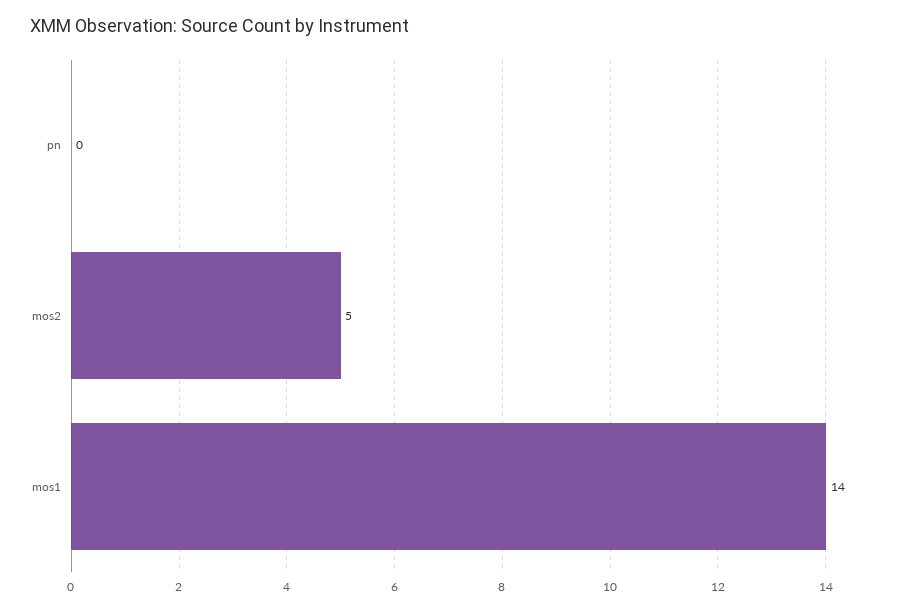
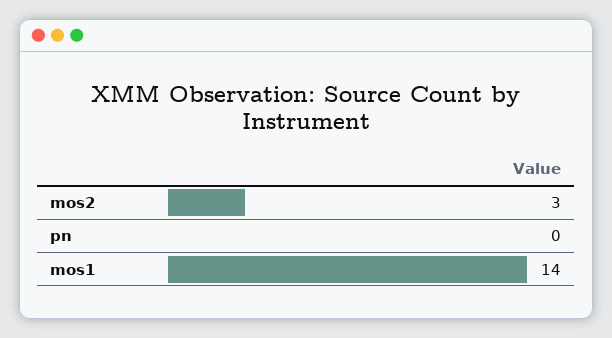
  {
    "pn": 0,
-   "mos2": 5,
+   "mos2": 3,
    "mos1": 14
  }

